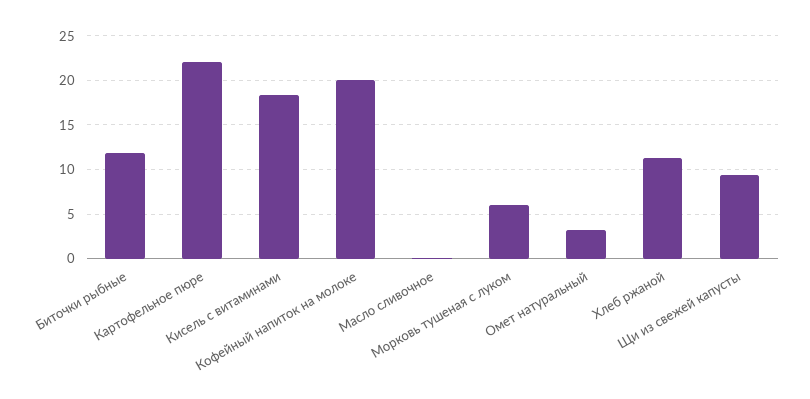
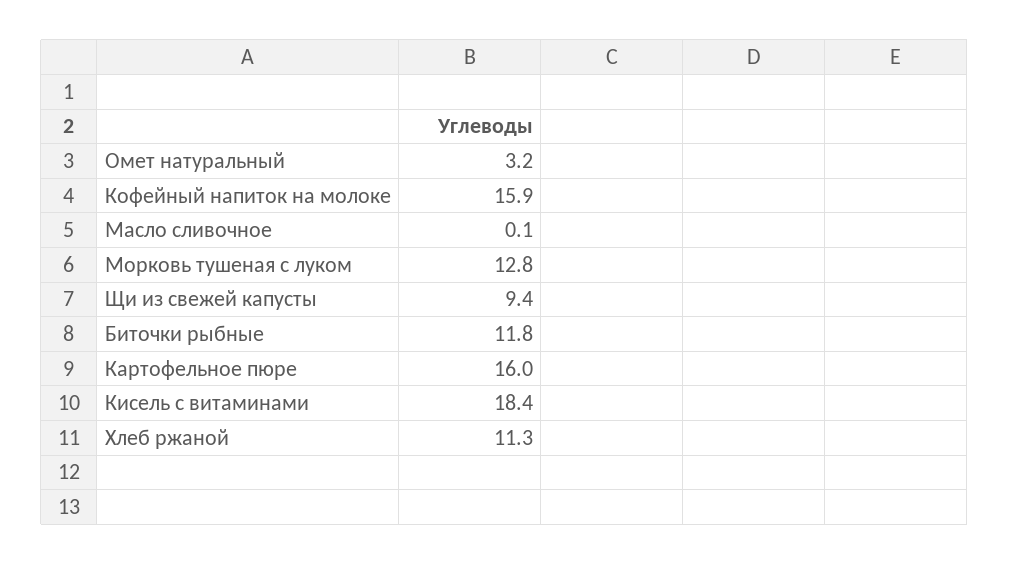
  {
    "Биточки рыбные": 11.8,
-   "Картофельное пюре": 22,
+   "Картофельное пюре": 16,
    "Кисель с витаминами": 18.4,
-   "Кофейный напиток на молоке": 20,
+   "Кофейный напиток на молоке": 15.9,
    "Масло сливочное": 0.1,
-   "Морковь тушеная с луком": 6,
+   "Морковь тушеная с луком": 12.8,
    "Омет натуральный": 3.2,
    "Хлеб ржаной": 11.3,
    "Щи из свежей капусты": 9.4
  }

